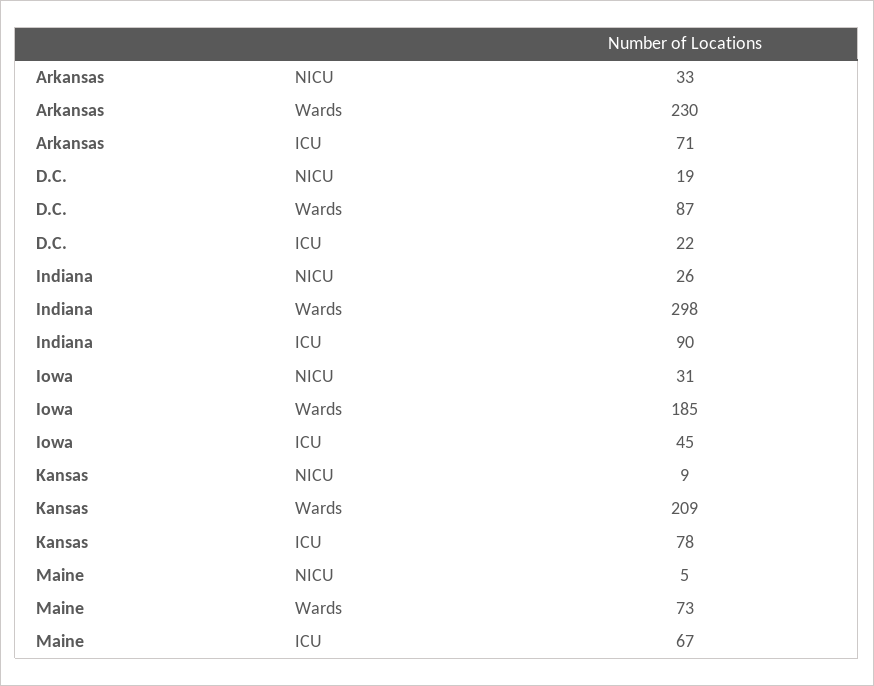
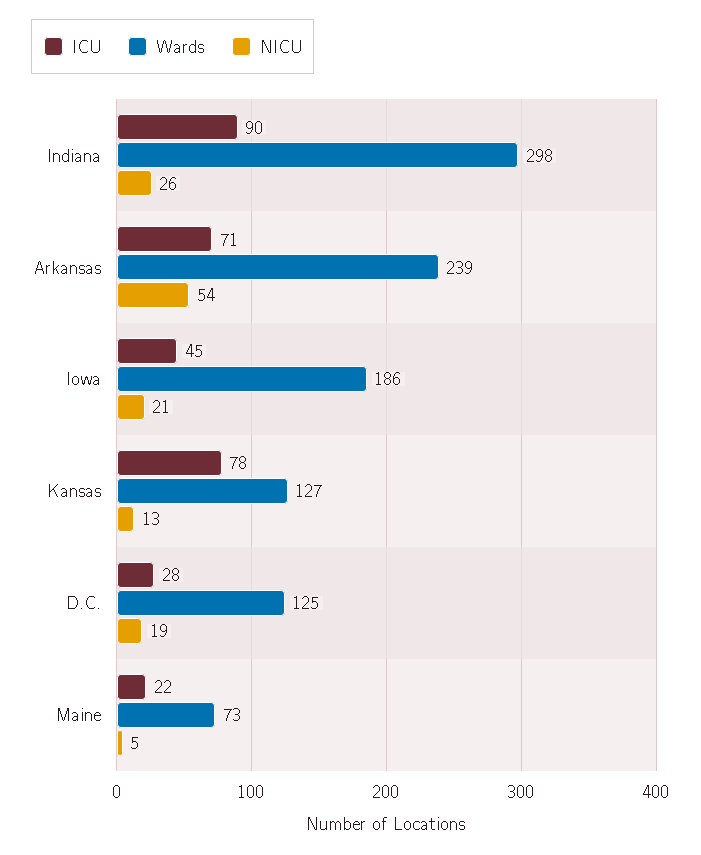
  {
    "NICU": {
-     "Arkansas": 33,
+     "Arkansas": 54,
      "D.C.": 19,
      "Indiana": 26,
-     "Iowa": 31,
+     "Iowa": 21,
-     "Kansas": 9,
+     "Kansas": 13,
      "Maine": 5
    },
    "Wards": {
-     "Arkansas": 230,
+     "Arkansas": 239,
-     "D.C.": 87,
+     "D.C.": 125,
      "Indiana": 298,
-     "Iowa": 185,
+     "Iowa": 186,
-     "Kansas": 209,
+     "Kansas": 127,
      "Maine": 73
    },
    "ICU": {
      "Arkansas": 71,
-     "D.C.": 22,
+     "D.C.": 28,
      "Indiana": 90,
      "Iowa": 45,
      "Kansas": 78,
-     "Maine": 67
+     "Maine": 22
    }
  }

